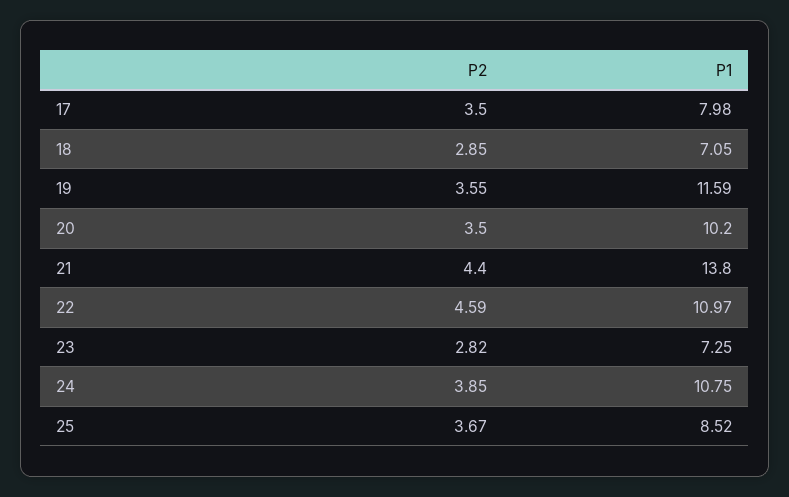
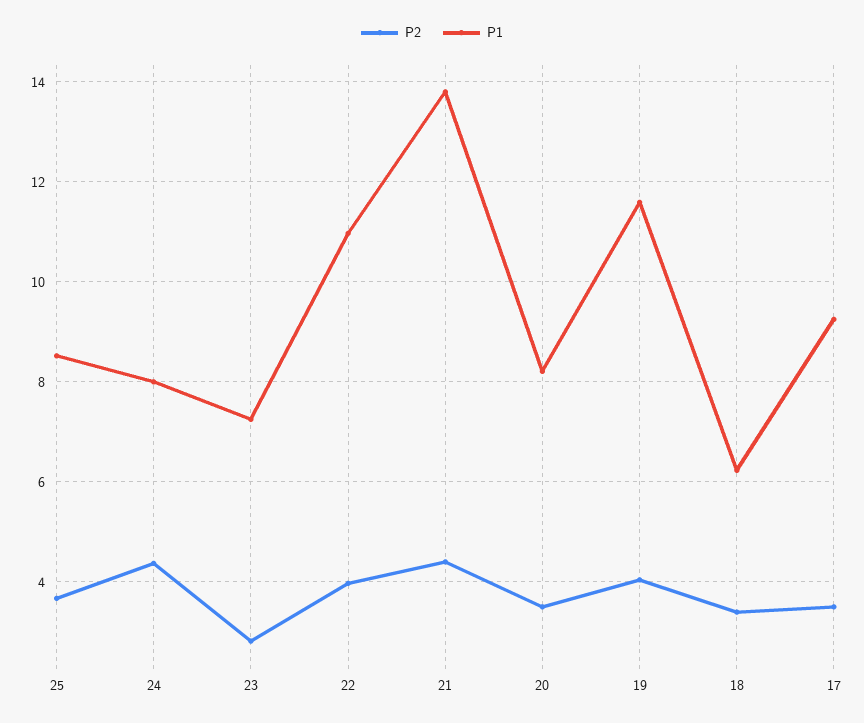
  {
    "P2": {
      "17": 3.5,
-     "18": 2.85,
+     "18": 3.4,
-     "19": 3.55,
+     "19": 4,
      "20": 3.5,
      "21": 4.4,
-     "22": 4.59,
+     "22": 4,
      "23": 2.82,
-     "24": 3.85,
+     "24": 4.4,
      "25": 3.67
    },
    "P1": {
-     "17": 7.98,
+     "17": 9.2,
-     "18": 7.05,
+     "18": 6.2,
      "19": 11.59,
-     "20": 10.2,
+     "20": 8.2,
      "21": 13.8,
      "22": 10.97,
      "23": 7.25,
-     "24": 10.75,
+     "24": 8,
      "25": 8.52
    }
  }

